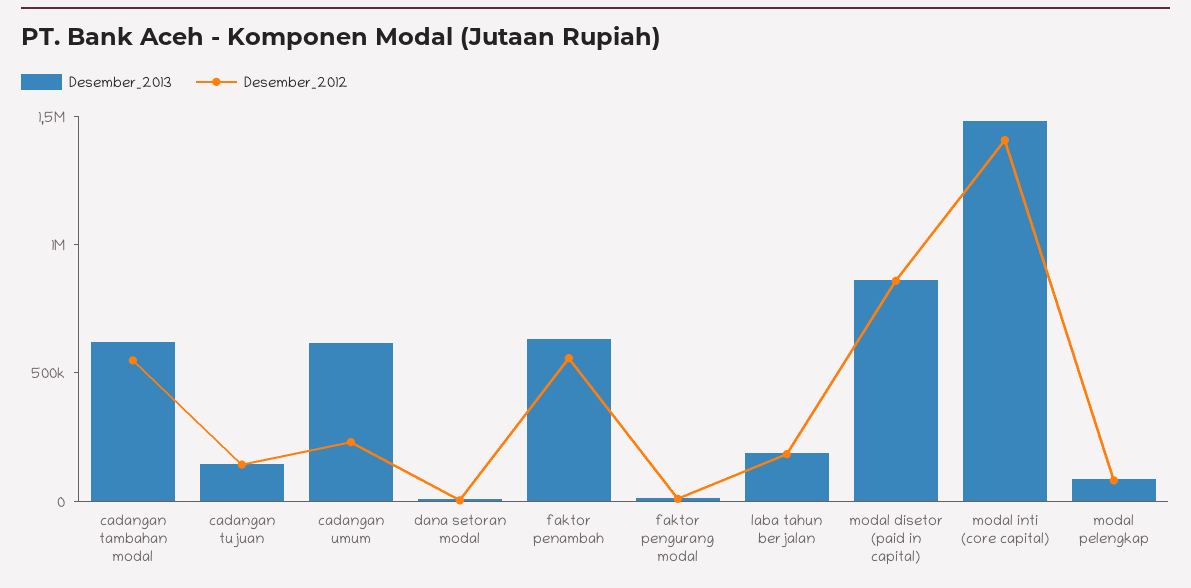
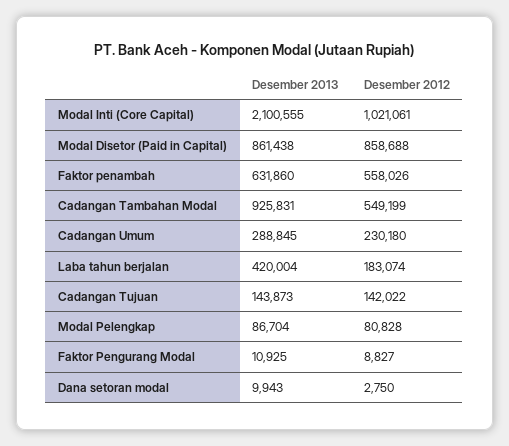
  {
    "Desember_2013": {
-     "cadangan tambahan modal": 600000,
+     "cadangan tambahan modal": 925831,
      "cadangan tujuan": 143873,
-     "cadangan umum": 600000,
+     "cadangan umum": 288845,
      "dana setoran modal": 9943,
      "faktor penambah": 631860,
      "faktor pengurang modal": 10925,
-     "laba tahun berjalan": 200000,
+     "laba tahun berjalan": 420004,
      "modal disetor (paid in capital)": 861438,
-     "modal inti (core capital)": 1500000,
+     "modal inti (core capital)": 2100555,
      "modal pelengkap": 86704
    },
    "Desember_2012": {
      "cadangan tambahan modal": 549199,
      "cadangan tujuan": 142022,
      "cadangan umum": 230180,
      "dana setoran modal": 2750,
      "faktor penambah": 558026,
      "faktor pengurang modal": 8827,
      "laba tahun berjalan": 183074,
      "modal disetor (paid in capital)": 858688,
-     "modal inti (core capital)": 1400000,
+     "modal inti (core capital)": 1021061,
      "modal pelengkap": 80828
    }
  }

